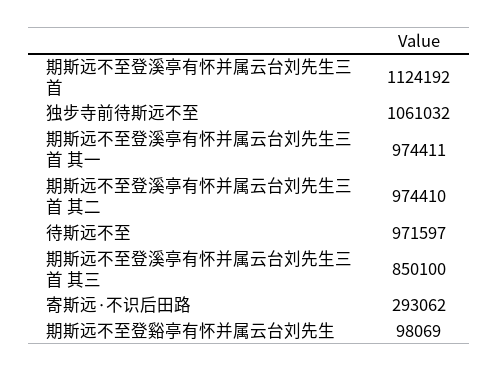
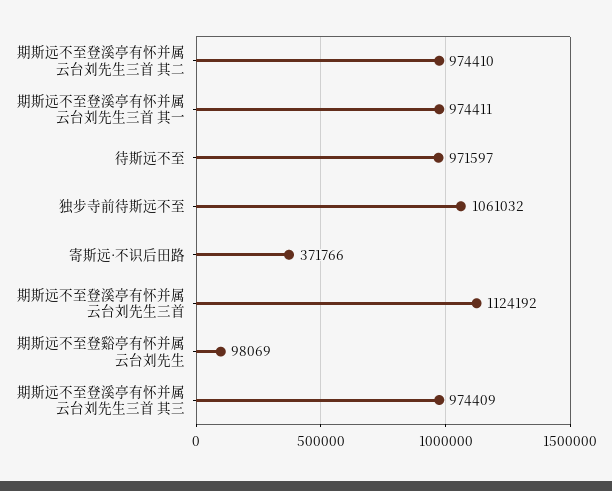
  {
    "期斯远不至登溪亭有怀并属云台刘先生三首": 1124192,
    "独步寺前待斯远不至": 1061032,
    "期斯远不至登溪亭有怀并属云台刘先生三首 其一": 974411,
    "期斯远不至登溪亭有怀并属云台刘先生三首 其二": 974410,
    "待斯远不至": 971597,
-   "期斯远不至登溪亭有怀并属云台刘先生三首 其三": 850100,
+   "期斯远不至登溪亭有怀并属云台刘先生三首 其三": 974409,
-   "寄斯远·不识后田路": 293062,
+   "寄斯远·不识后田路": 371766,
    "期斯远不至登谿亭有怀并属云台刘先生": 98069
  }

